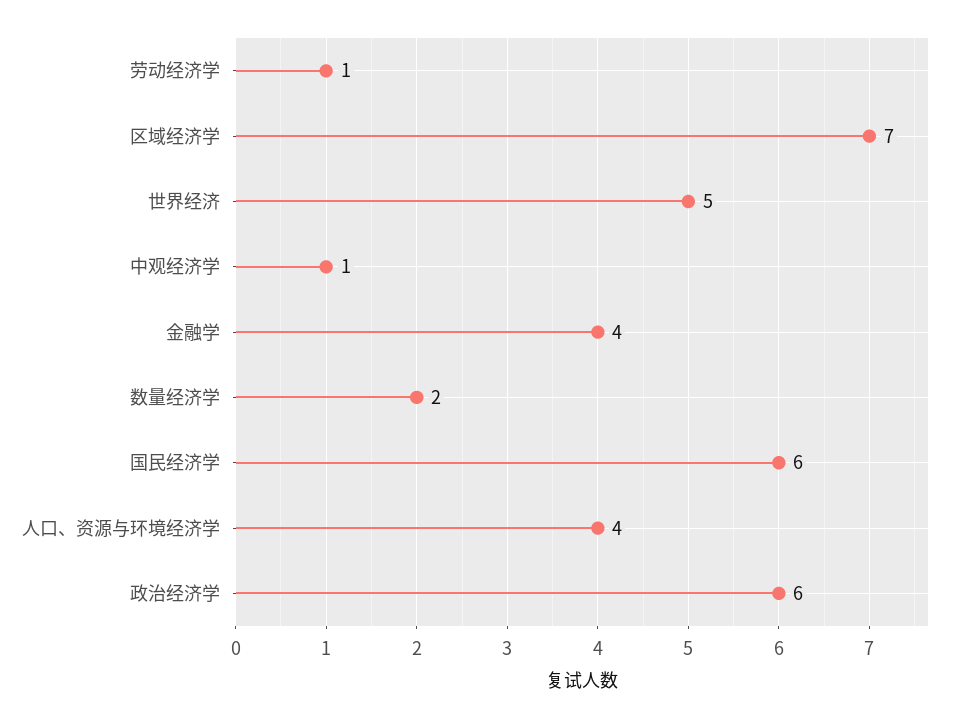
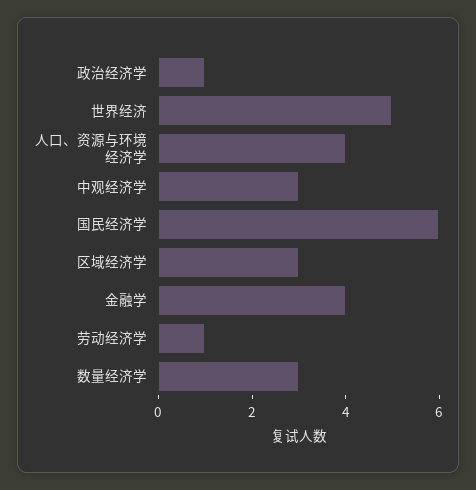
  {
    "劳动经济学": 1,
-   "区域经济学": 7,
+   "区域经济学": 3,
    "世界经济": 5,
-   "中观经济学": 1,
+   "中观经济学": 3,
    "金融学": 4,
-   "数量经济学": 2,
+   "数量经济学": 3,
    "国民经济学": 6,
    "人口、资源与环境经济学": 4,
-   "政治经济学": 6
+   "政治经济学": 1
  }

